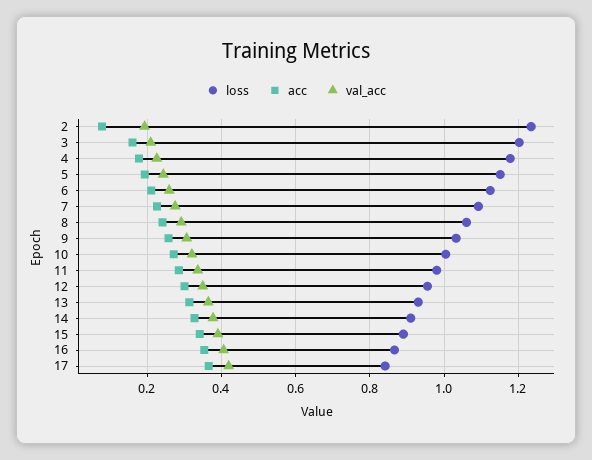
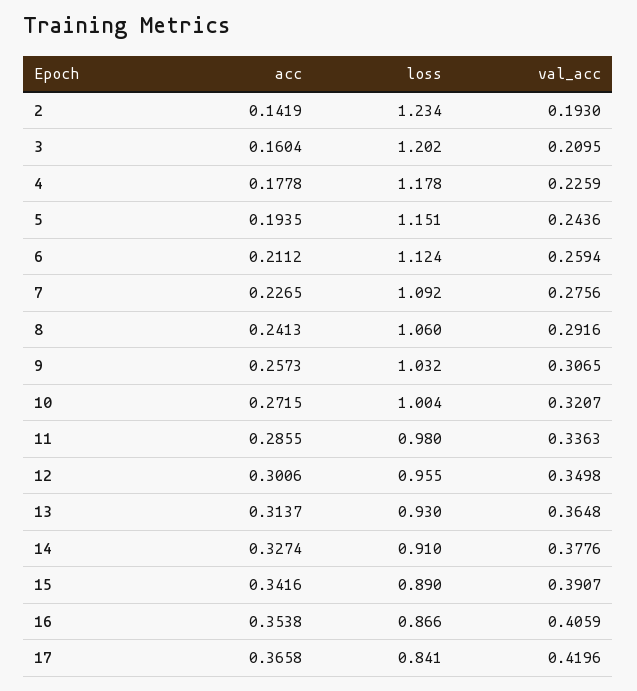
  {
    "loss": {
      "2": 1.234,
      "3": 1.202,
      "4": 1.178,
      "5": 1.151,
      "6": 1.124,
      "7": 1.092,
      "8": 1.06,
      "9": 1.032,
      "10": 1.004,
      "11": 0.98,
      "12": 0.955,
      "13": 0.93,
      "14": 0.91,
      "15": 0.89,
      "16": 0.866,
      "17": 0.841
    },
    "acc": {
-     "2": 0.08,
+     "2": 0.1419,
      "3": 0.1604,
      "4": 0.1778,
      "5": 0.1935,
      "6": 0.2112,
      "7": 0.2265,
      "8": 0.2413,
      "9": 0.2573,
      "10": 0.2715,
      "11": 0.2855,
      "12": 0.3006,
      "13": 0.3137,
      "14": 0.3274,
      "15": 0.3416,
      "16": 0.3538,
      "17": 0.3658
    },
    "val_acc": {
      "2": 0.193,
      "3": 0.2095,
      "4": 0.2259,
      "5": 0.2436,
      "6": 0.2594,
      "7": 0.2756,
      "8": 0.2916,
      "9": 0.3065,
      "10": 0.3207,
      "11": 0.3363,
      "12": 0.3498,
      "13": 0.3648,
      "14": 0.3776,
      "15": 0.3907,
      "16": 0.4059,
      "17": 0.4196
    }
  }

